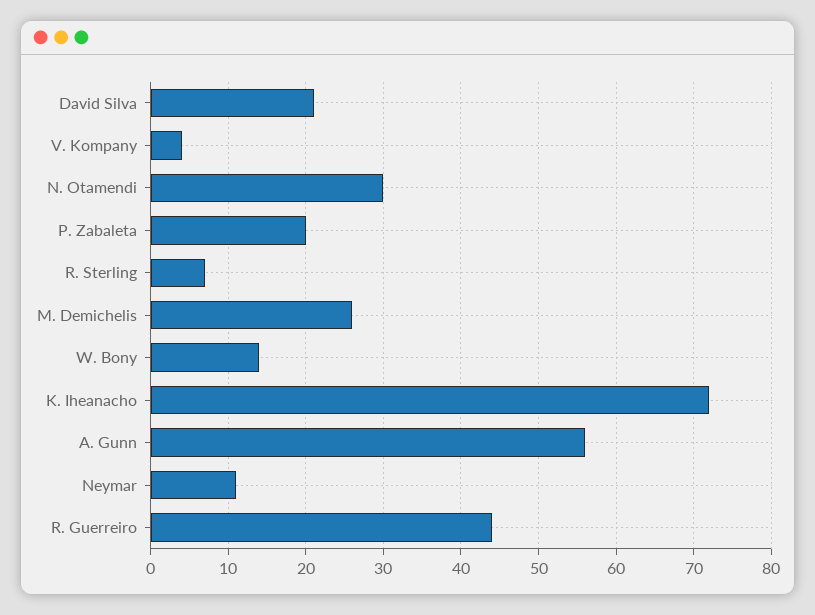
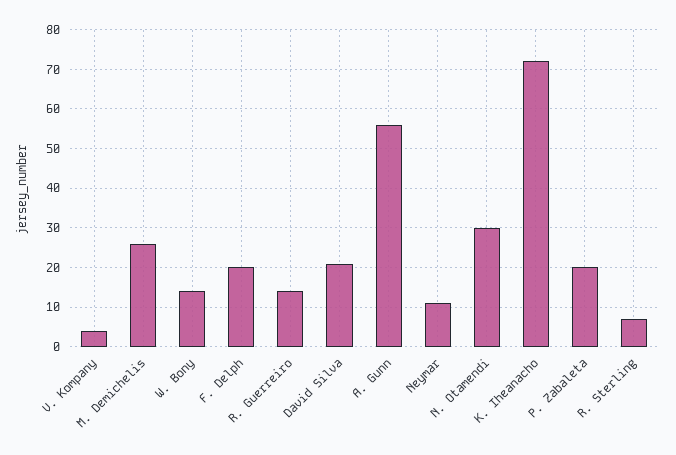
  {
    "David Silva": 21,
    "V. Kompany": 4,
    "N. Otamendi": 30,
    "P. Zabaleta": 20,
    "R. Sterling": 7,
    "M. Demichelis": 26,
    "W. Bony": 14,
    "K. Iheanacho": 72,
    "A. Gunn": 56,
    "Neymar": 11,
-   "R. Guerreiro": 44
+   "R. Guerreiro": 15,
+   "F. Delph": 20
  }

